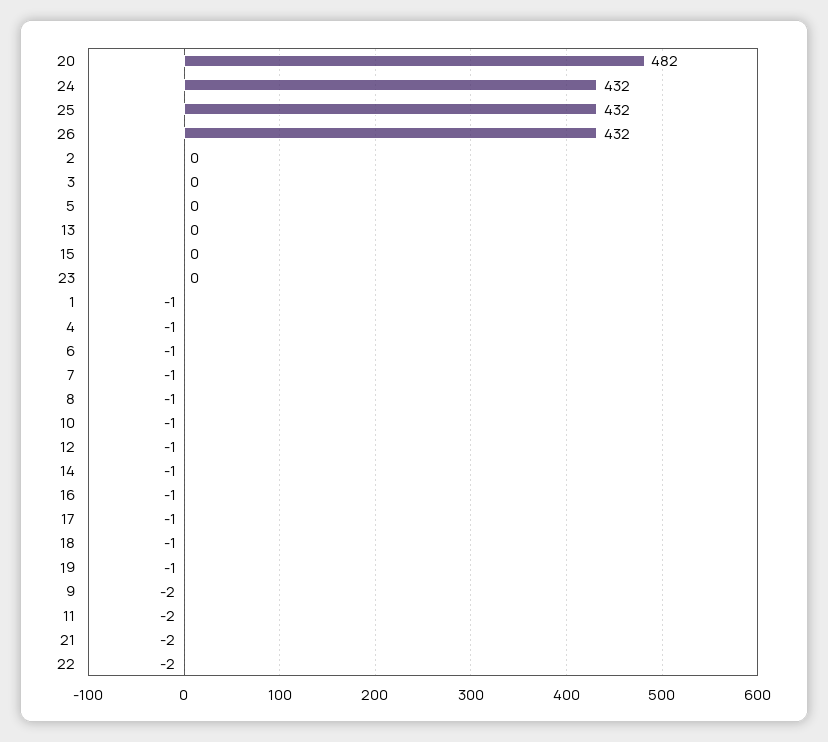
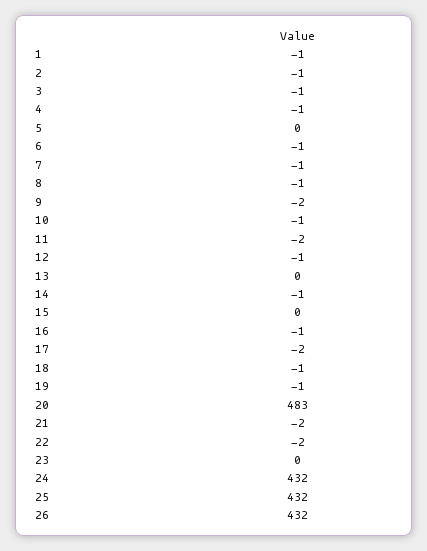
  {
-   "20": 482,
+   "20": 483,
    "24": 432,
    "25": 432,
    "26": 432,
-   "2": 0,
+   "2": -1,
-   "3": 0,
+   "3": -1,
    "5": 0,
    "13": 0,
    "15": 0,
    "23": 0,
    "1": -1,
    "4": -1,
    "6": -1,
    "7": -1,
    "8": -1,
    "10": -1,
    "12": -1,
    "14": -1,
    "16": -1,
-   "17": -1,
+   "17": -2,
    "18": -1,
    "19": -1,
    "9": -2,
    "11": -2,
    "21": -2,
    "22": -2
  }

